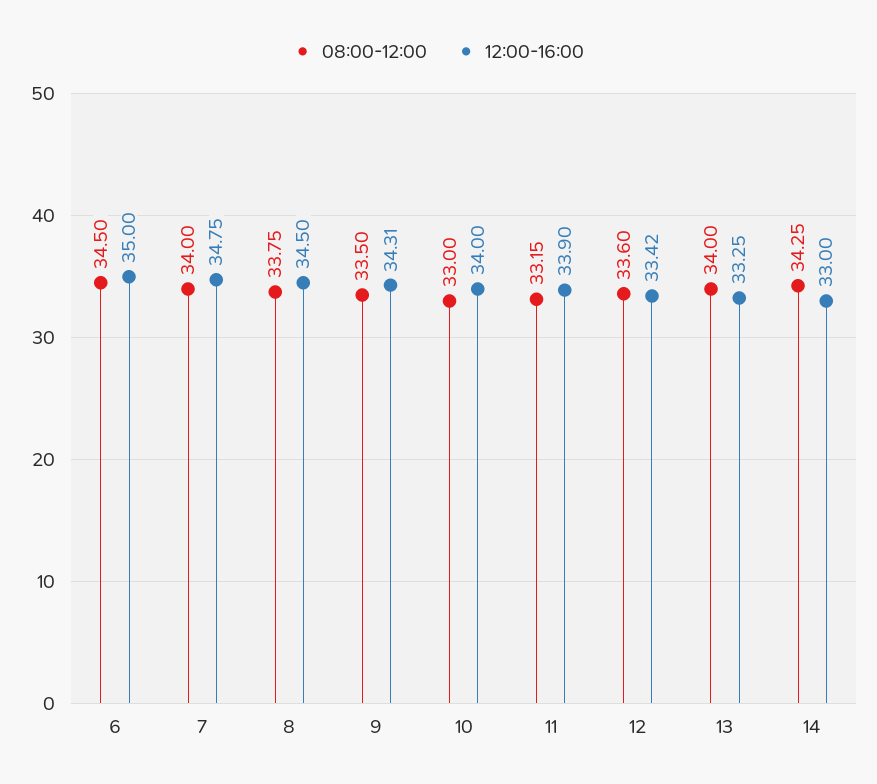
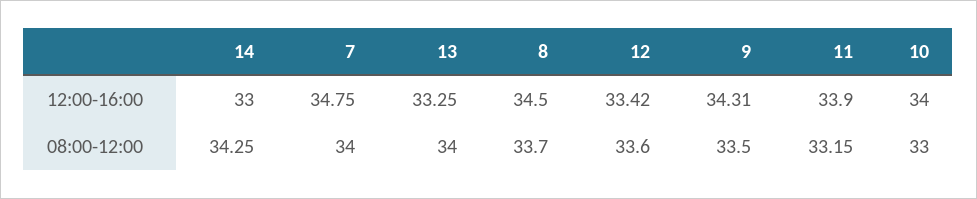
  {
    "08:00-12:00": {
-     "6": 34.5,
      "7": 34,
-     "8": 33.75,
+     "8": 33.7,
      "9": 33.5,
      "10": 33,
      "11": 33.15,
      "12": 33.6,
      "13": 34,
      "14": 34.25
    },
    "12:00-16:00": {
-     "6": 35,
      "7": 34.75,
      "8": 34.5,
      "9": 34.31,
      "10": 34,
      "11": 33.9,
      "12": 33.42,
      "13": 33.25,
      "14": 33
    }
  }

